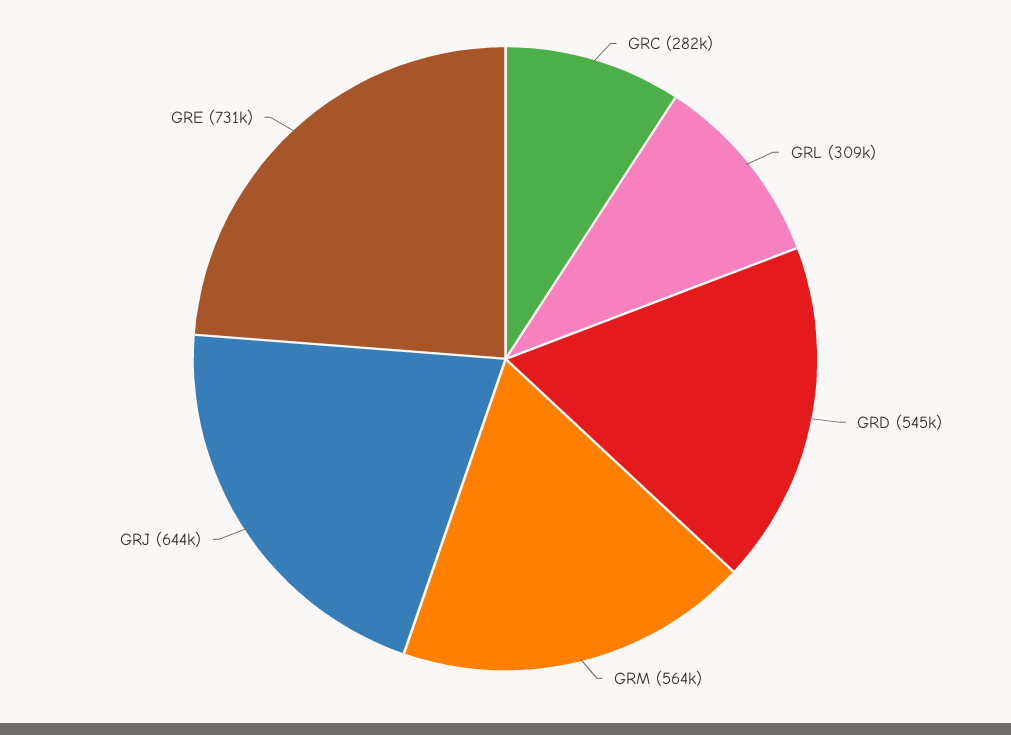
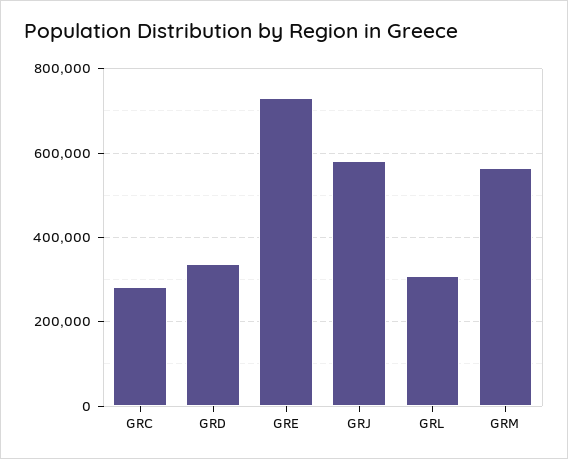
  {
    "GRC": 282000,
    "GRL": 309000,
-   "GRD": 545000,
+   "GRD": 340000,
    "GRM": 564000,
-   "GRJ": 644000,
+   "GRJ": 580000,
    "GRE": 731000
  }

